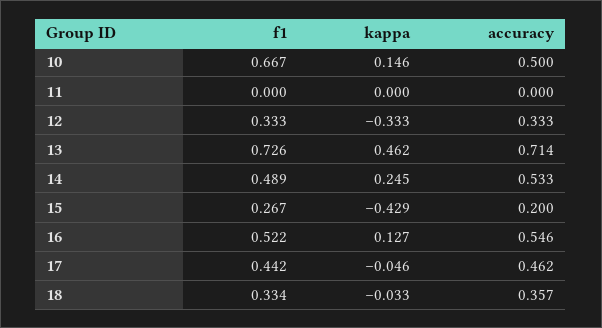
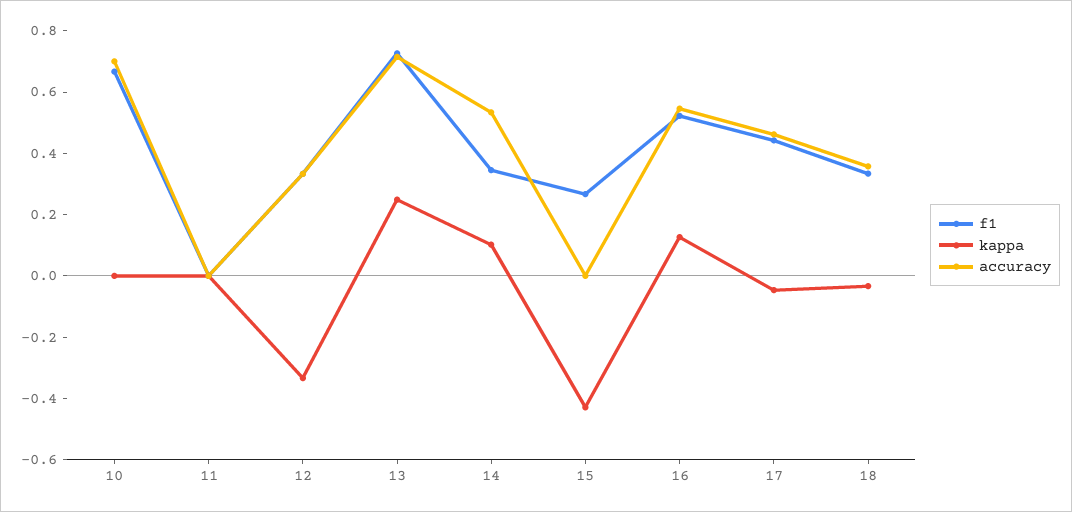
  {
    "f1": {
      "10": 0.667,
      "11": 0,
      "12": 0.333,
      "13": 0.726,
-     "14": 0.489,
+     "14": 0.35,
      "15": 0.267,
      "16": 0.522,
      "17": 0.442,
      "18": 0.334
    },
    "kappa": {
-     "10": 0.146,
+     "10": 0,
      "11": 0,
      "12": -0.333,
-     "13": 0.462,
+     "13": 0.25,
-     "14": 0.245,
+     "14": 0.1,
      "15": -0.429,
      "16": 0.127,
      "17": -0.046,
      "18": -0.033
    },
    "accuracy": {
-     "10": 0.5,
+     "10": 0.7,
      "11": 0,
      "12": 0.333,
      "13": 0.714,
      "14": 0.533,
-     "15": 0.2,
+     "15": 0,
      "16": 0.546,
      "17": 0.462,
      "18": 0.357
    }
  }

